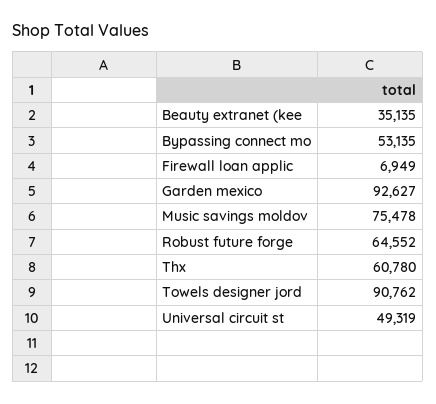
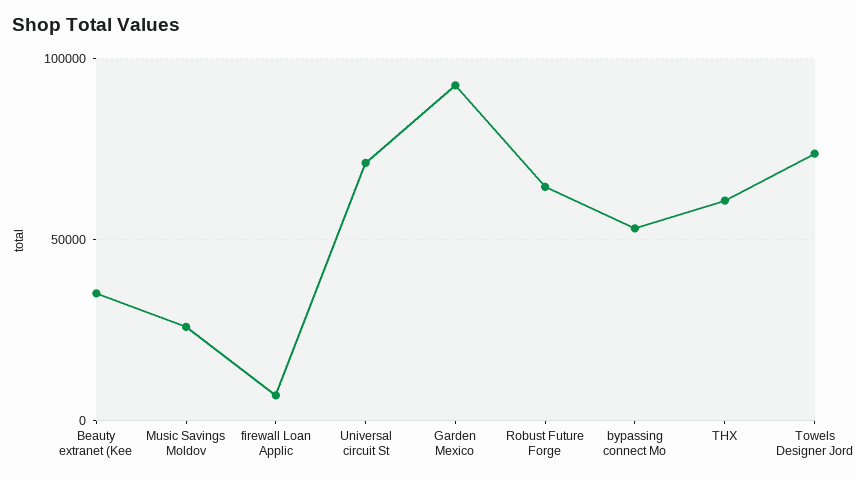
  {
    "Beauty extranet (kee": 35135,
    "Bypassing connect mo": 53135,
    "Firewall loan applic": 6949,
    "Garden mexico": 92627,
-   "Music savings moldov": 75478,
+   "Music savings moldov": 25000,
    "Robust future forge": 64552,
    "Thx": 60780,
-   "Towels designer jord": 90762,
+   "Towels designer jord": 75000,
-   "Universal circuit st": 49319
+   "Universal circuit st": 70000
  }

